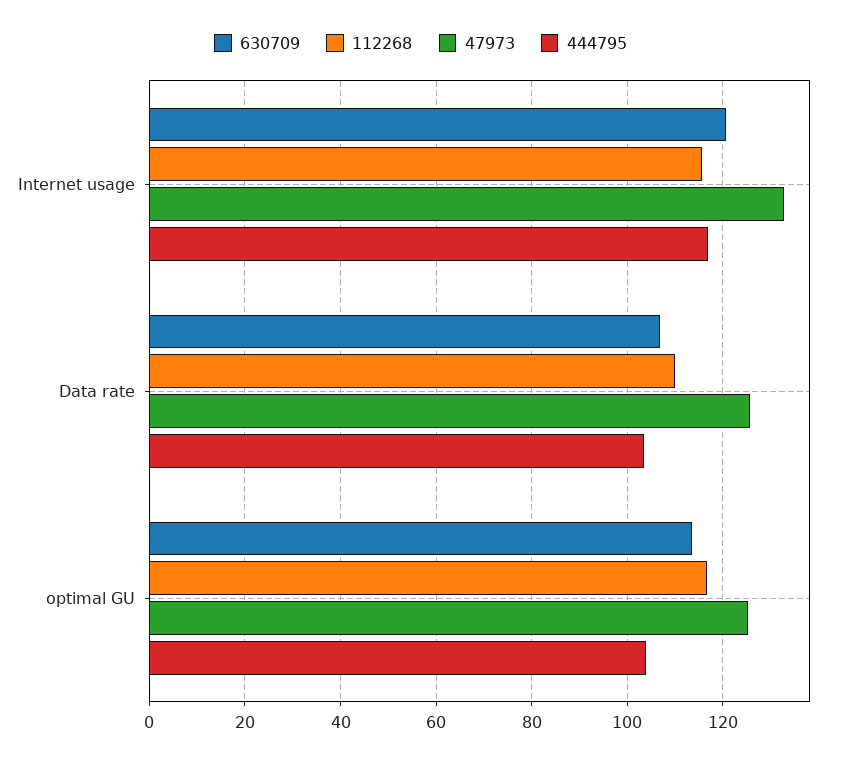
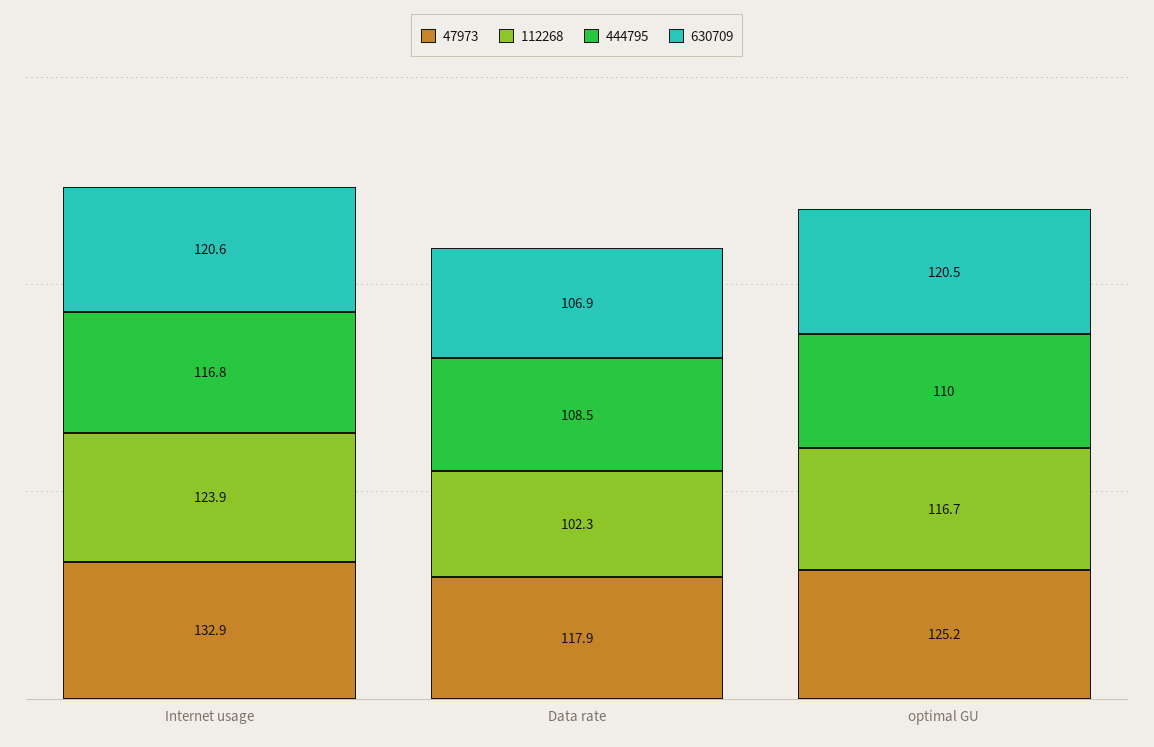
  {
    "630709": {
      "Internet usage": 120.6,
      "Data rate": 106.9,
-     "optimal GU": 114
+     "optimal GU": 120.5
    },
    "112268": {
-     "Internet usage": 116,
+     "Internet usage": 123.9,
-     "Data rate": 110,
+     "Data rate": 102.3,
      "optimal GU": 116.7
    },
    "47973": {
      "Internet usage": 132.9,
-     "Data rate": 126,
+     "Data rate": 117.9,
      "optimal GU": 125.2
    },
    "444795": {
      "Internet usage": 116.8,
-     "Data rate": 104,
+     "Data rate": 108.5,
-     "optimal GU": 104
+     "optimal GU": 110
    }
  }

